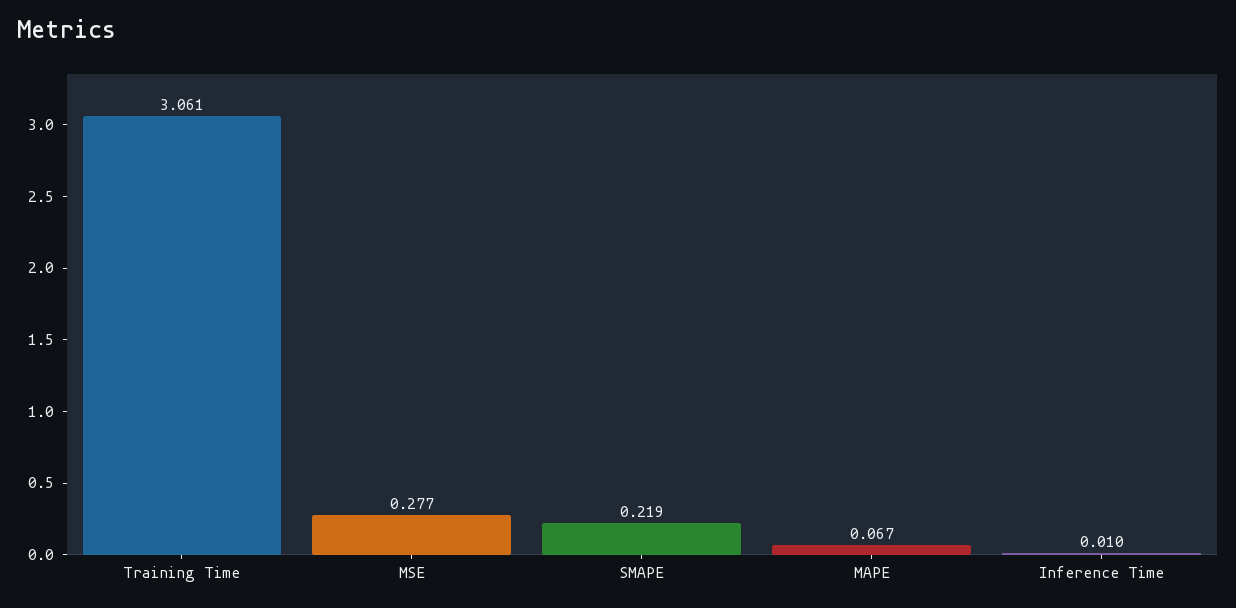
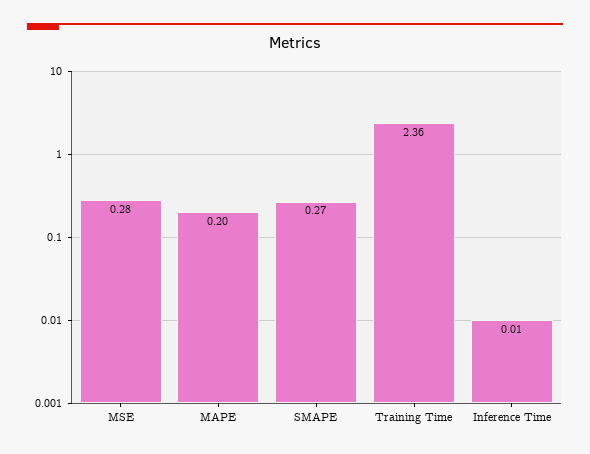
  {
-   "Training Time": 3.061,
+   "Training Time": 2.36,
    "MSE": 0.277,
-   "SMAPE": 0.219,
+   "SMAPE": 0.27,
-   "MAPE": 0.067,
+   "MAPE": 0.2,
    "Inference Time": 0.01
  }

